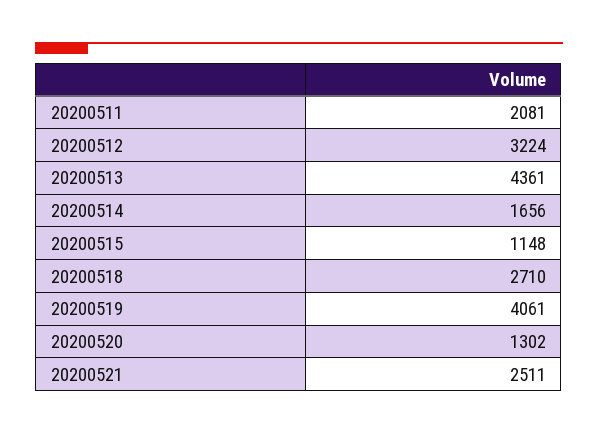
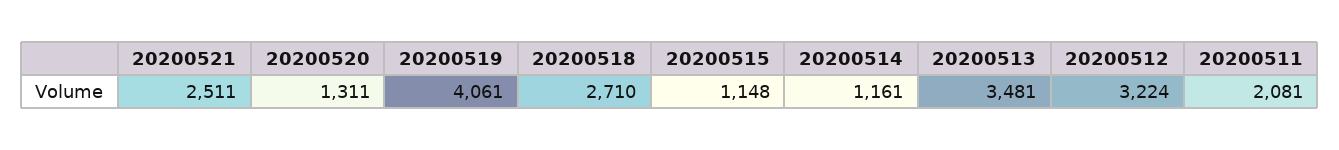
  {
    "20200511": 2081,
    "20200512": 3224,
-   "20200513": 4361,
+   "20200513": 3481,
-   "20200514": 1656,
+   "20200514": 1161,
    "20200515": 1148,
    "20200518": 2710,
    "20200519": 4061,
-   "20200520": 1302,
+   "20200520": 1311,
    "20200521": 2511
  }

